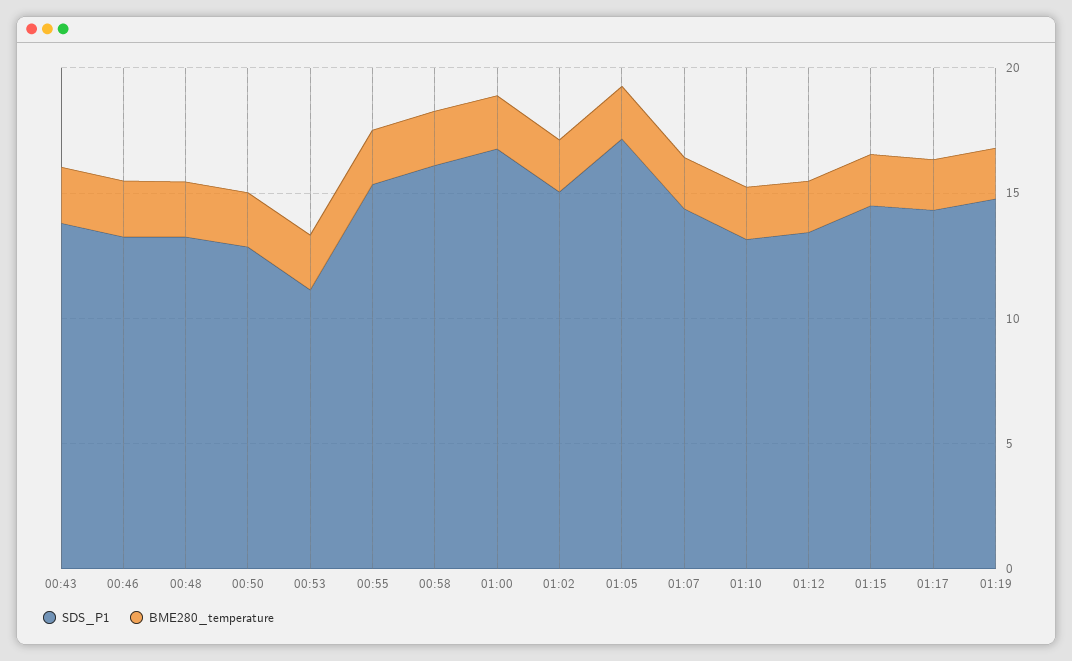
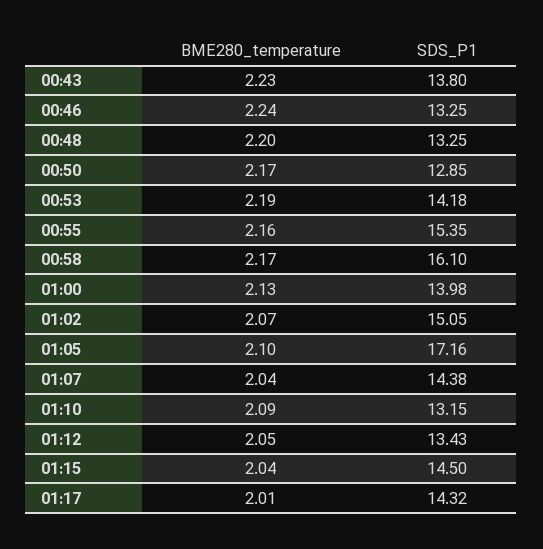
  {
    "SDS_P1": {
      "00:43": 13.8,
      "00:46": 13.25,
      "00:48": 13.25,
      "00:50": 12.85,
-     "00:53": 11,
+     "00:53": 14.18,
      "00:55": 15.35,
      "00:58": 16.1,
-     "01:00": 17,
+     "01:00": 13.98,
      "01:02": 15.05,
      "01:05": 17.16,
      "01:07": 14.38,
      "01:10": 13.15,
      "01:12": 13.43,
      "01:15": 14.5,
-     "01:17": 14.32,
+     "01:17": 14.32
-     "01:19": 15
    },
    "BME280_temperature": {
      "00:43": 2.23,
      "00:46": 2.24,
      "00:48": 2.2,
      "00:50": 2.17,
      "00:53": 2.19,
      "00:55": 2.16,
      "00:58": 2.17,
      "01:00": 2.13,
      "01:02": 2.07,
      "01:05": 2.1,
      "01:07": 2.04,
      "01:10": 2.09,
      "01:12": 2.05,
      "01:15": 2.04,
-     "01:17": 2.01,
+     "01:17": 2.01
-     "01:19": 2
    }
  }

